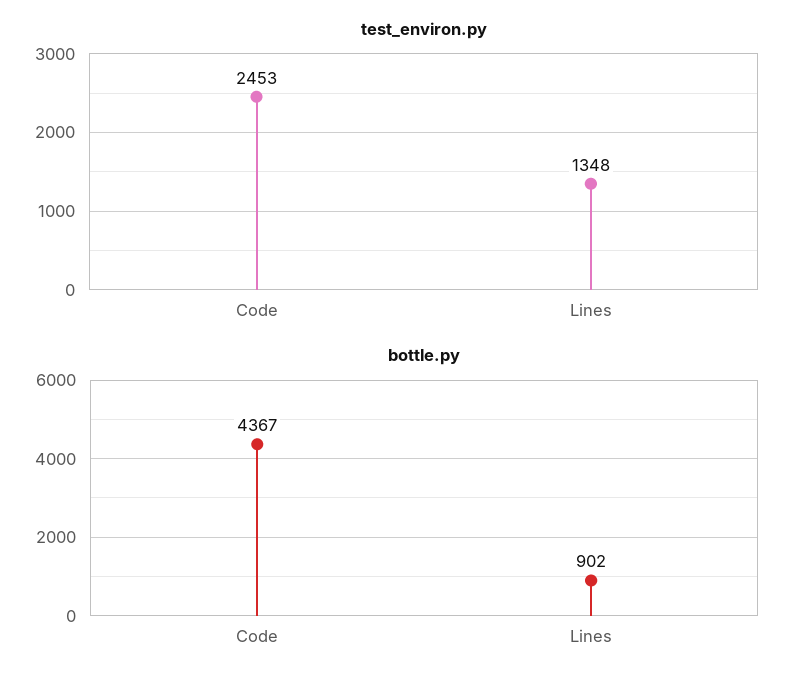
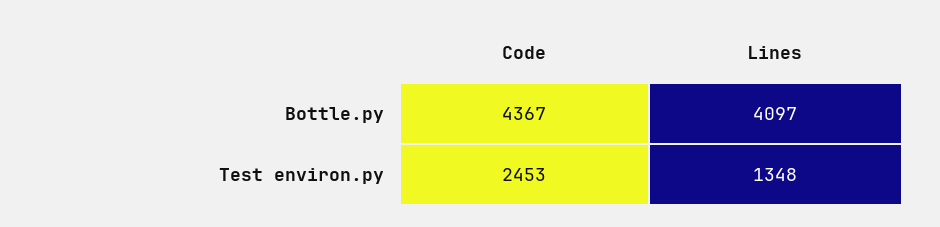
  {
    "test_environ.py": {
      "Code": 2453,
      "Lines": 1348
    },
    "bottle.py": {
      "Code": 4367,
-     "Lines": 902
+     "Lines": 4097
    }
  }

